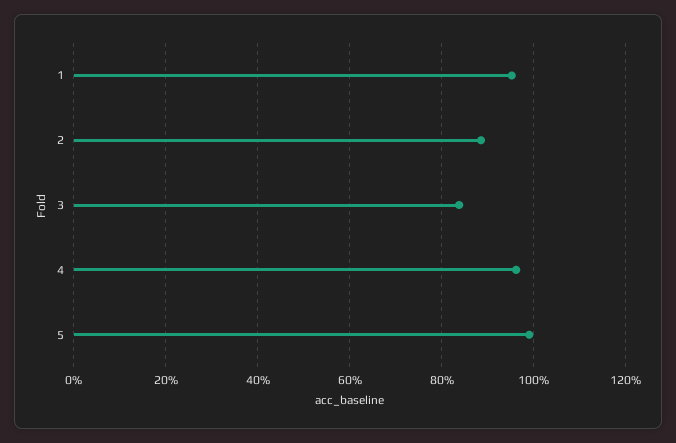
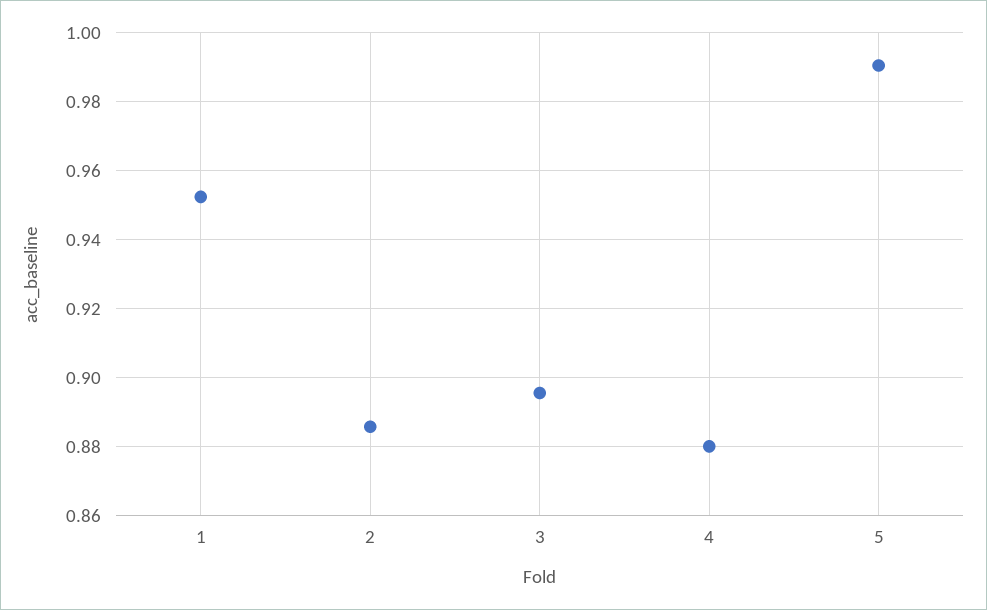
  {
    "1": 0.952,
    "2": 0.886,
-   "3": 0.84,
+   "3": 0.896,
-   "4": 0.96,
+   "4": 0.88,
    "5": 0.99
  }

